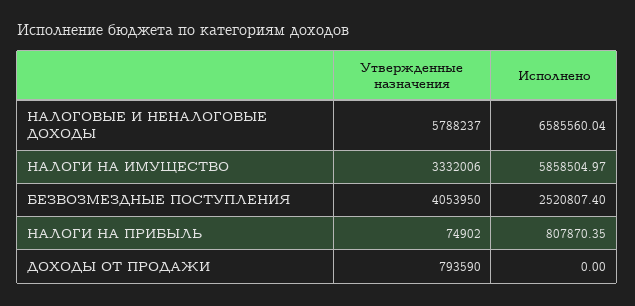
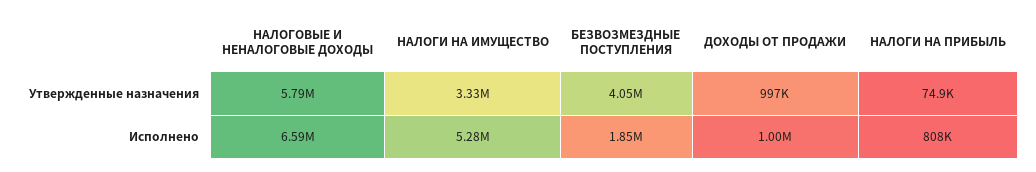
  {
    "Утвержденные назначения": {
      "НАЛОГОВЫЕ И НЕНАЛОГОВЫЕ ДОХОДЫ": 5788237,
      "НАЛОГИ НА ИМУЩЕСТВО": 3332006,
      "БЕЗВОЗМЕЗДНЫЕ ПОСТУПЛЕНИЯ": 4053950,
      "НАЛОГИ НА ПРИБЫЛЬ": 74902,
-     "ДОХОДЫ ОТ ПРОДАЖИ": 793590
+     "ДОХОДЫ ОТ ПРОДАЖИ": 997000
    },
    "Исполнено": {
      "НАЛОГОВЫЕ И НЕНАЛОГОВЫЕ ДОХОДЫ": 6585560.04,
-     "НАЛОГИ НА ИМУЩЕСТВО": 5858504.97,
+     "НАЛОГИ НА ИМУЩЕСТВО": 5280000,
-     "БЕЗВОЗМЕЗДНЫЕ ПОСТУПЛЕНИЯ": 2520807.4,
+     "БЕЗВОЗМЕЗДНЫЕ ПОСТУПЛЕНИЯ": 1850000,
      "НАЛОГИ НА ПРИБЫЛЬ": 807870.35,
-     "ДОХОДЫ ОТ ПРОДАЖИ": 0
+     "ДОХОДЫ ОТ ПРОДАЖИ": 1000000
    }
  }

